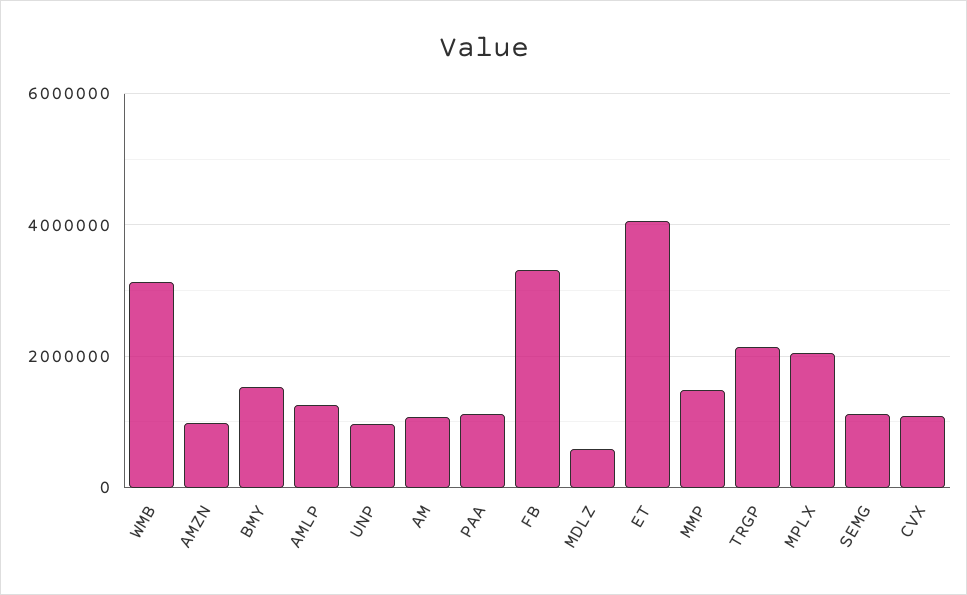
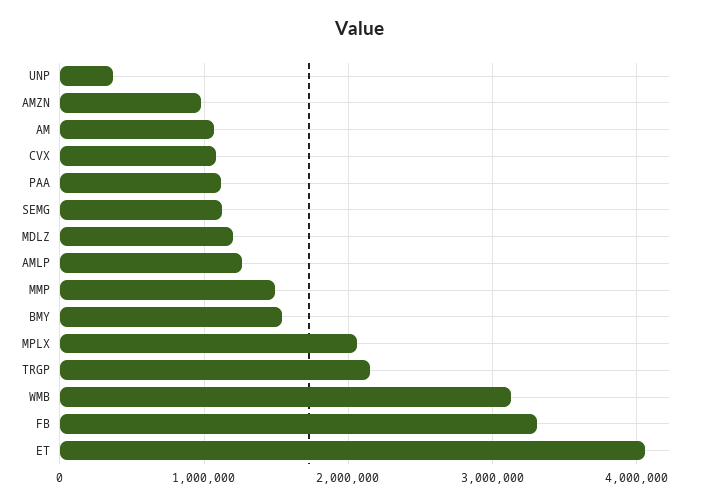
  {
    "WMB": 3100000,
    "AMZN": 1000000,
    "BMY": 1500000,
    "AMLP": 1300000,
-   "UNP": 1000000,
+   "UNP": 400000,
    "AM": 1100000,
    "PAA": 1100000,
    "FB": 3300000,
-   "MDLZ": 600000,
+   "MDLZ": 1200000,
    "ET": 4100000,
    "MMP": 1500000,
    "TRGP": 2100000,
    "MPLX": 2100000,
    "SEMG": 1100000,
    "CVX": 1100000
  }

